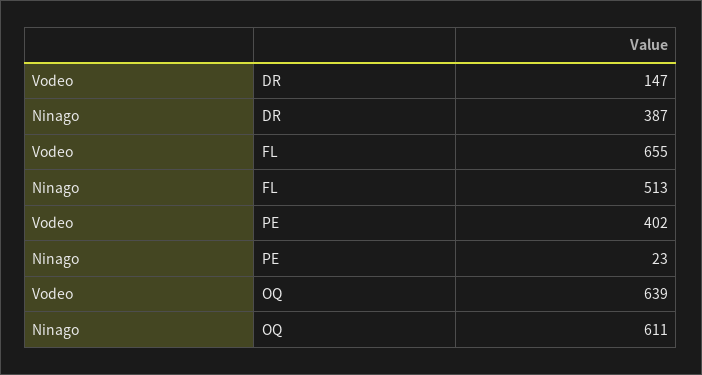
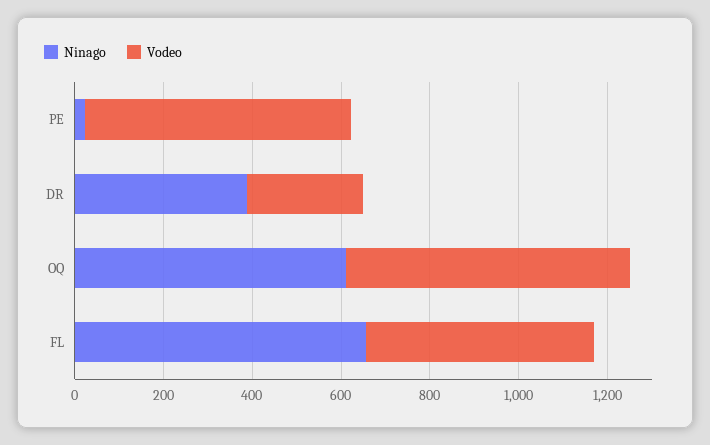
  {
    "Vodeo": {
-     "DR": 147,
+     "DR": 250,
-     "FL": 655,
+     "FL": 500,
-     "PE": 402,
+     "PE": 600,
      "OQ": 639
    },
    "Ninago": {
      "DR": 387,
-     "FL": 513,
+     "FL": 650,
      "PE": 23,
      "OQ": 611
    }
  }

